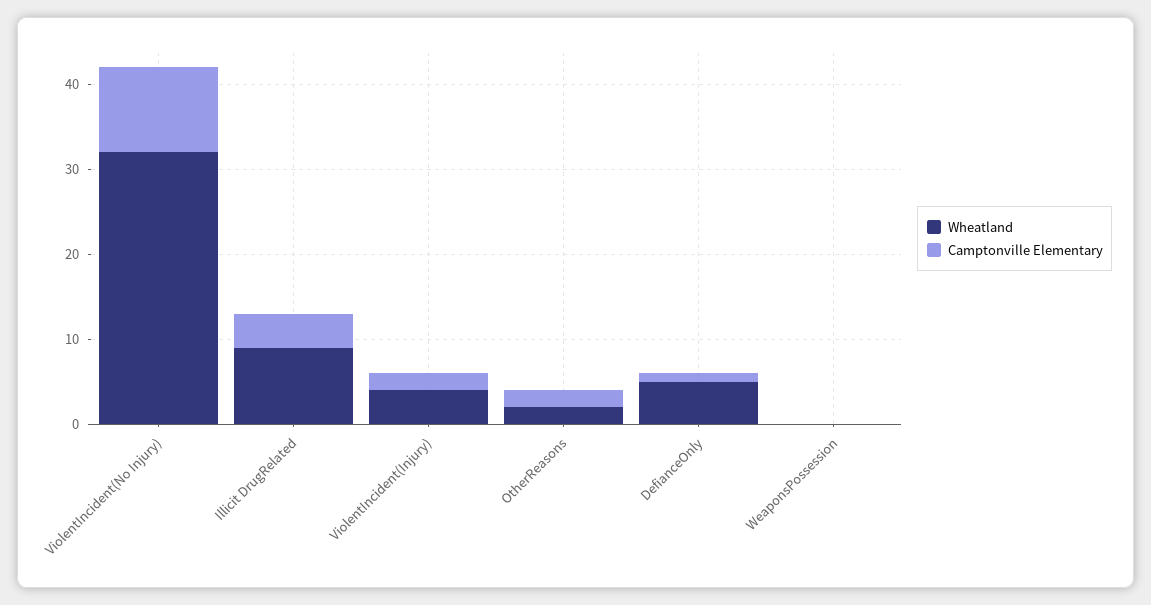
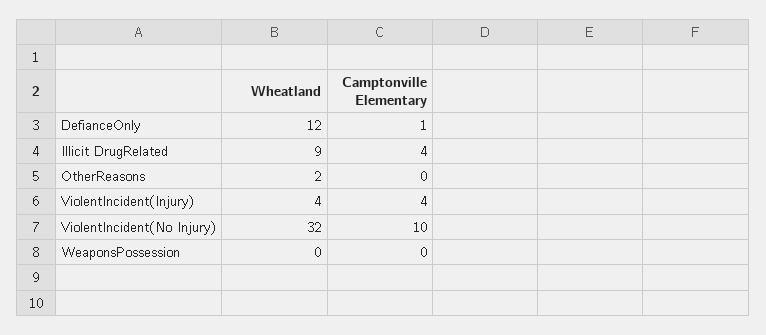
  {
    "Wheatland": {
      "ViolentIncident(No Injury)": 32,
      "Illicit DrugRelated": 9,
      "ViolentIncident(Injury)": 4,
      "OtherReasons": 2,
-     "DefianceOnly": 5,
+     "DefianceOnly": 12,
      "WeaponsPossession": 0
    },
    "Camptonville Elementary": {
      "ViolentIncident(No Injury)": 10,
      "Illicit DrugRelated": 4,
-     "ViolentIncident(Injury)": 2,
+     "ViolentIncident(Injury)": 4,
-     "OtherReasons": 2,
+     "OtherReasons": 0,
      "DefianceOnly": 1,
      "WeaponsPossession": 0
    }
  }

